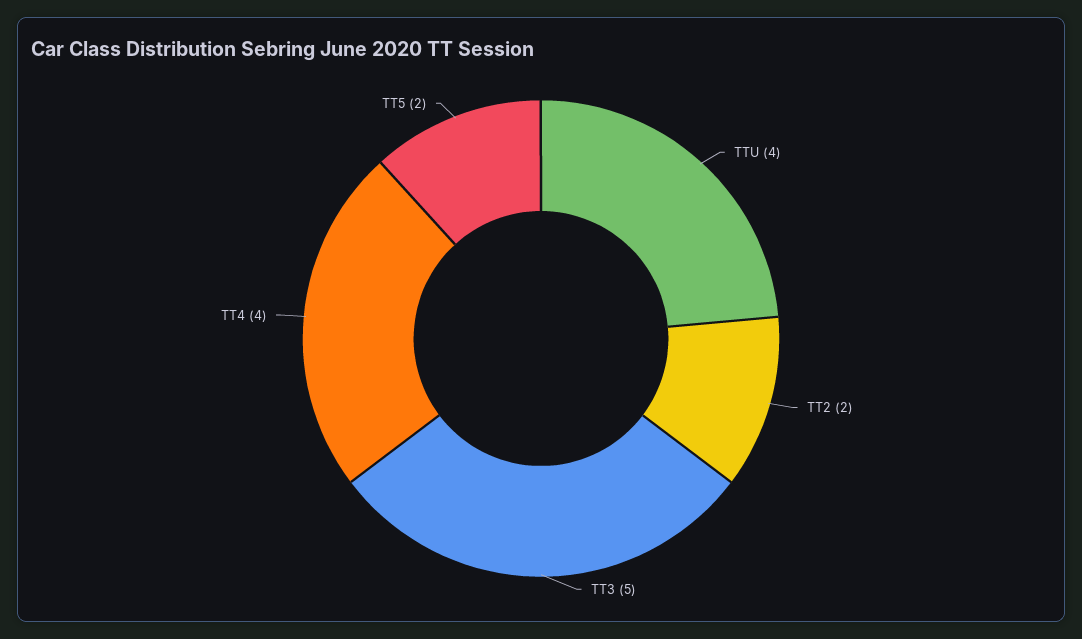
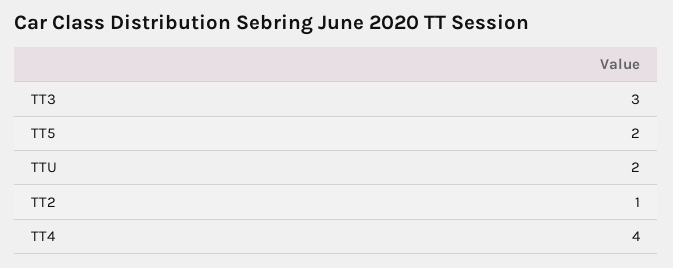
  {
-   "TTU": 4,
+   "TTU": 2,
-   "TT2": 2,
+   "TT2": 1,
-   "TT3": 5,
+   "TT3": 3,
    "TT4": 4,
    "TT5": 2
  }

